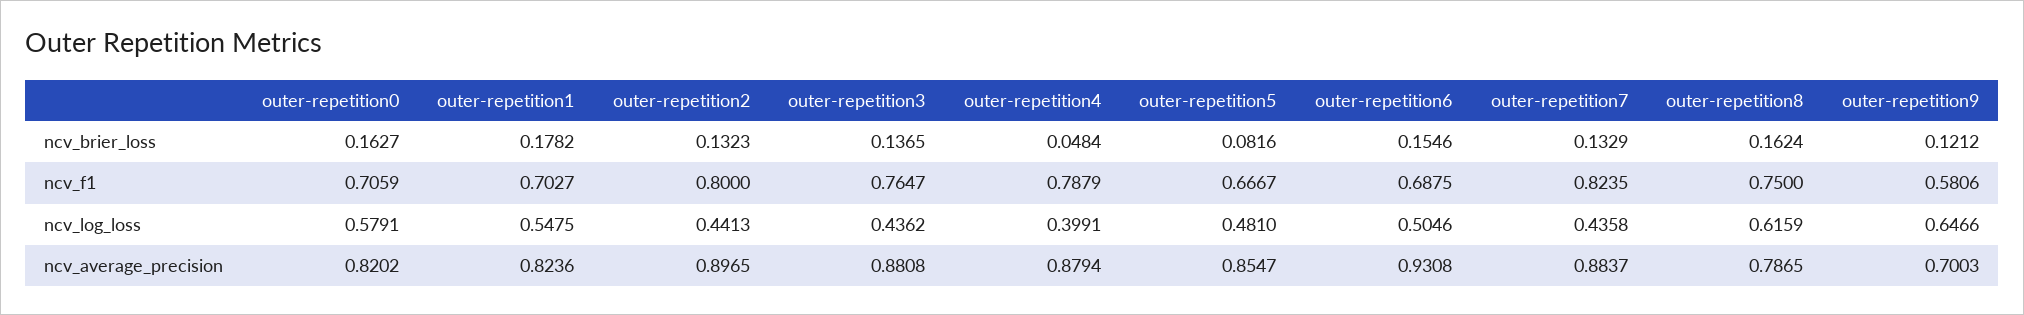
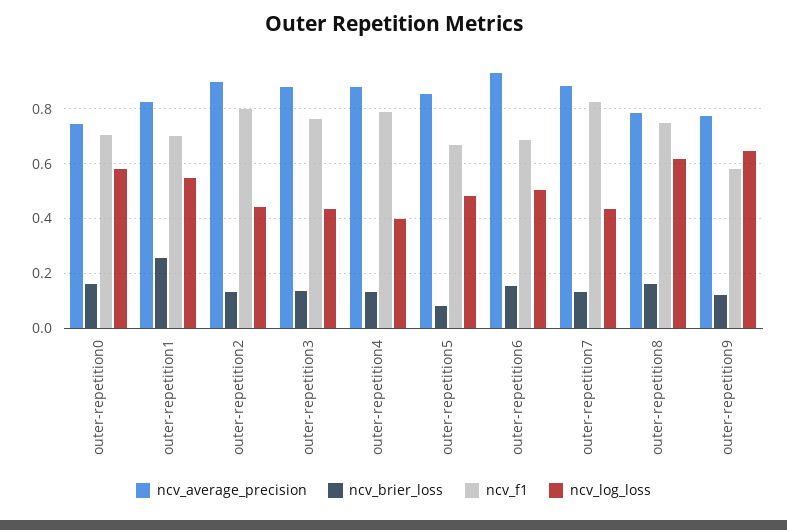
  {
    "ncv_brier_loss": {
      "outer-repetition0": 0.1627,
-     "outer-repetition1": 0.1782,
+     "outer-repetition1": 0.25,
      "outer-repetition2": 0.1323,
      "outer-repetition3": 0.1365,
-     "outer-repetition4": 0.0484,
+     "outer-repetition4": 0.125,
      "outer-repetition5": 0.0816,
      "outer-repetition6": 0.1546,
      "outer-repetition7": 0.1329,
      "outer-repetition8": 0.1624,
      "outer-repetition9": 0.1212
    },
    "ncv_f1": {
      "outer-repetition0": 0.7059,
      "outer-repetition1": 0.7027,
      "outer-repetition2": 0.8,
      "outer-repetition3": 0.7647,
      "outer-repetition4": 0.7879,
      "outer-repetition5": 0.6667,
      "outer-repetition6": 0.6875,
      "outer-repetition7": 0.8235,
      "outer-repetition8": 0.75,
      "outer-repetition9": 0.5806
    },
    "ncv_log_loss": {
      "outer-repetition0": 0.5791,
      "outer-repetition1": 0.5475,
      "outer-repetition2": 0.4413,
      "outer-repetition3": 0.4362,
      "outer-repetition4": 0.3991,
      "outer-repetition5": 0.481,
      "outer-repetition6": 0.5046,
      "outer-repetition7": 0.4358,
      "outer-repetition8": 0.6159,
      "outer-repetition9": 0.6466
    },
    "ncv_average_precision": {
-     "outer-repetition0": 0.8202,
+     "outer-repetition0": 0.75,
      "outer-repetition1": 0.8236,
      "outer-repetition2": 0.8965,
      "outer-repetition3": 0.8808,
      "outer-repetition4": 0.8794,
      "outer-repetition5": 0.8547,
      "outer-repetition6": 0.9308,
      "outer-repetition7": 0.8837,
      "outer-repetition8": 0.7865,
-     "outer-repetition9": 0.7003
+     "outer-repetition9": 0.775
    }
  }

